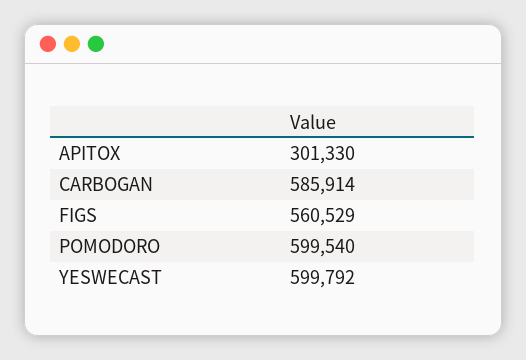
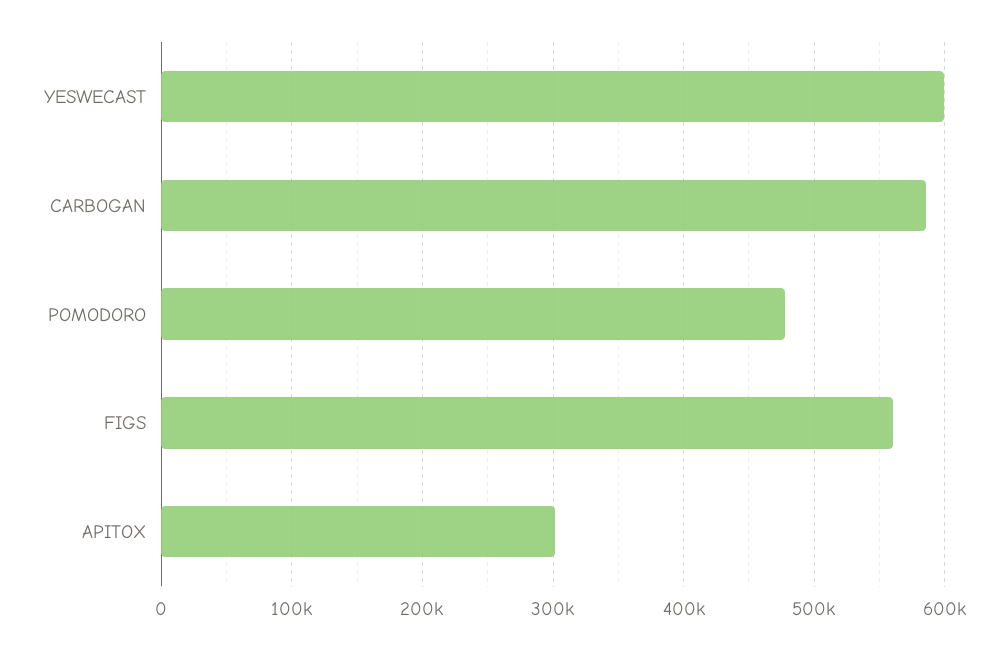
  {
    "APITOX": 301330,
    "CARBOGAN": 585914,
    "FIGS": 560529,
-   "POMODORO": 599540,
+   "POMODORO": 480000,
    "YESWECAST": 599792
  }

